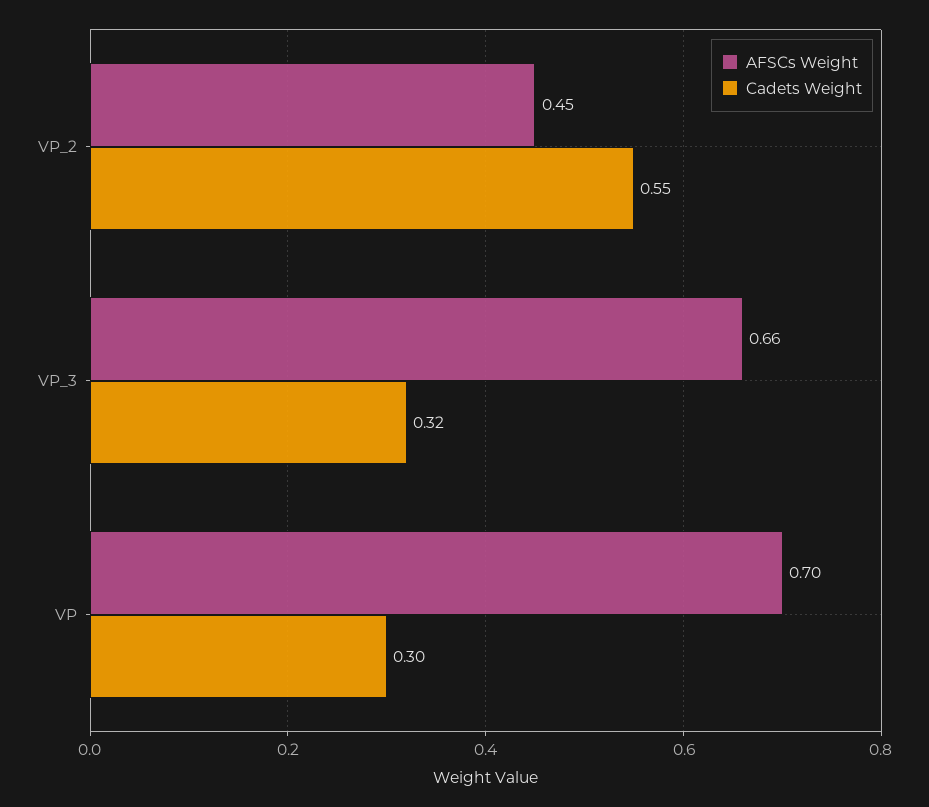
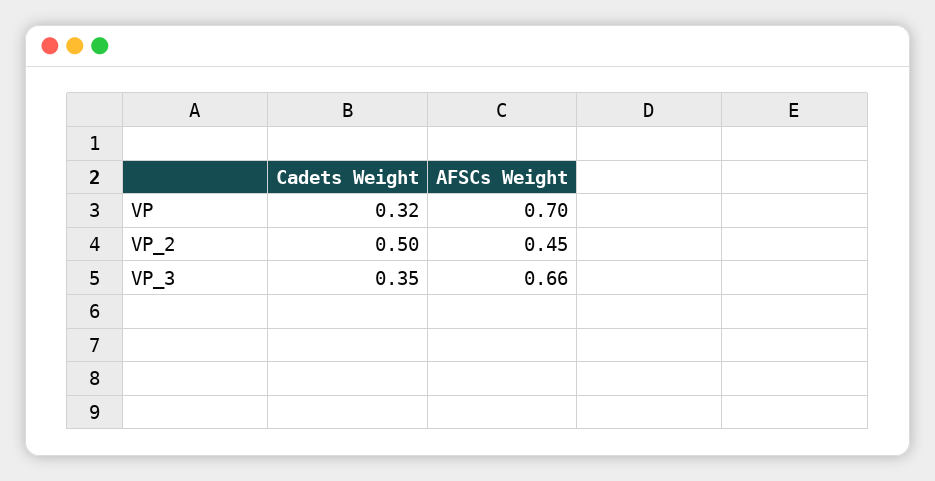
  {
    "AFSCs Weight": {
      "VP_2": 0.45,
      "VP_3": 0.66,
      "VP": 0.7
    },
    "Cadets Weight": {
-     "VP_2": 0.55,
+     "VP_2": 0.5,
-     "VP_3": 0.32,
+     "VP_3": 0.35,
-     "VP": 0.3
+     "VP": 0.32
    }
  }

